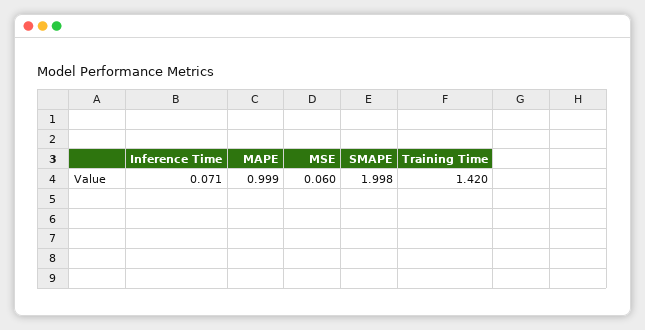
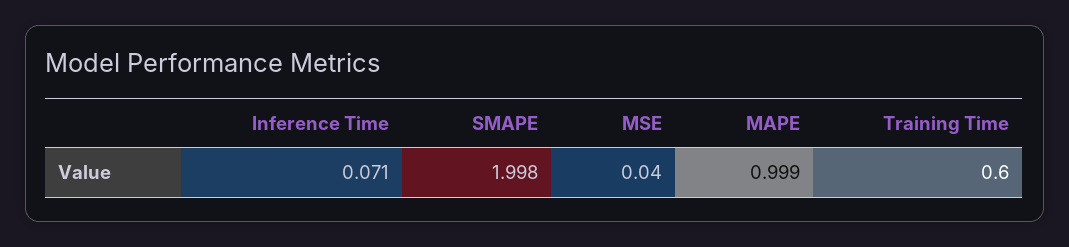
  {
    "Inference Time": 0.071,
    "MAPE": 0.999,
-   "MSE": 0.06,
+   "MSE": 0.04,
    "SMAPE": 1.998,
-   "Training Time": 1.42
+   "Training Time": 0.6
  }

